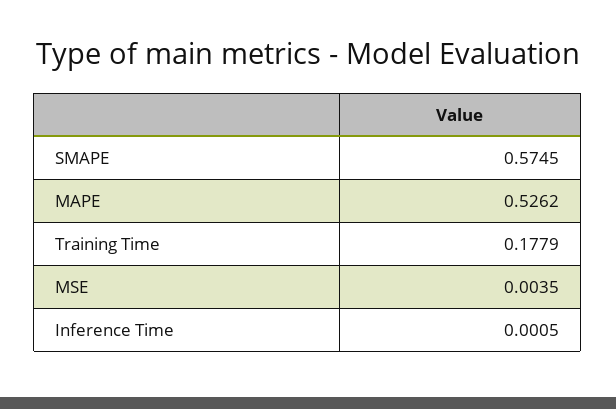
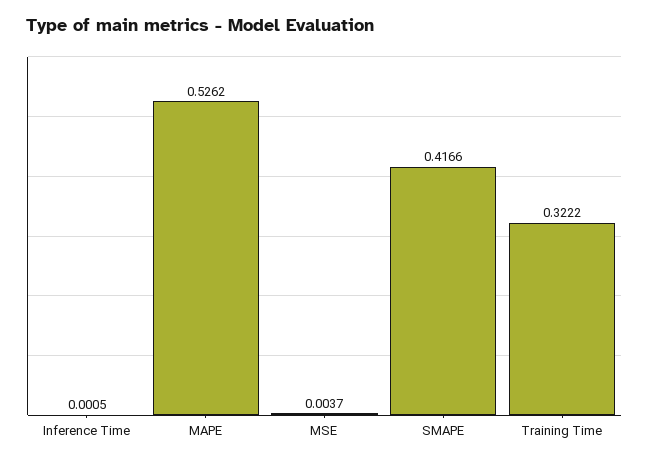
  {
-   "SMAPE": 0.5745,
+   "SMAPE": 0.4166,
    "MAPE": 0.5262,
-   "Training Time": 0.1779,
+   "Training Time": 0.3222,
-   "MSE": 0.0035,
+   "MSE": 0.0037,
    "Inference Time": 0.0005
  }

